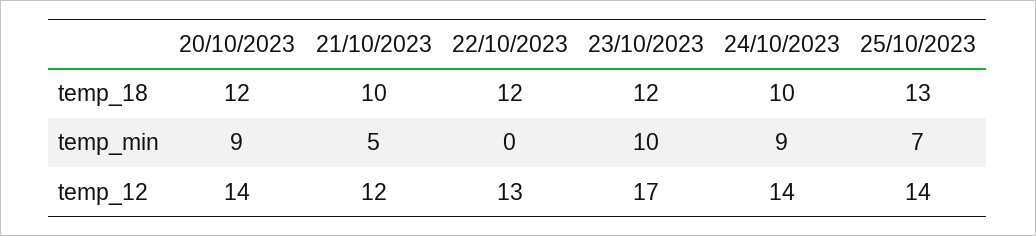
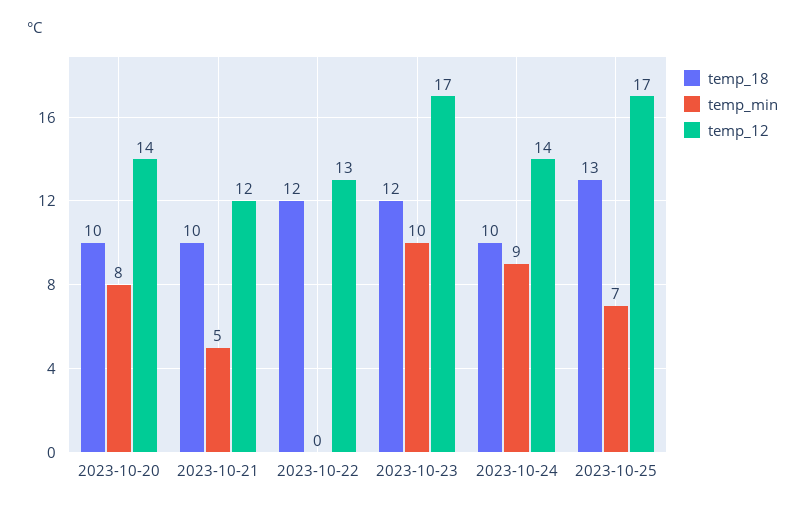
  {
    "temp_18": {
-     "20/10/2023": 12,
+     "20/10/2023": 10,
      "21/10/2023": 10,
      "22/10/2023": 12,
      "23/10/2023": 12,
      "24/10/2023": 10,
      "25/10/2023": 13
    },
    "temp_min": {
-     "20/10/2023": 9,
+     "20/10/2023": 8,
      "21/10/2023": 5,
      "22/10/2023": 0,
      "23/10/2023": 10,
      "24/10/2023": 9,
      "25/10/2023": 7
    },
    "temp_12": {
      "20/10/2023": 14,
      "21/10/2023": 12,
      "22/10/2023": 13,
      "23/10/2023": 17,
      "24/10/2023": 14,
-     "25/10/2023": 14
+     "25/10/2023": 17
    }
  }

